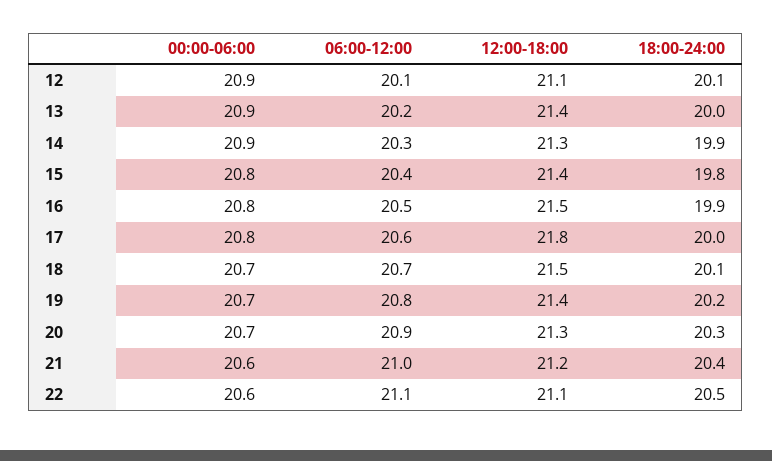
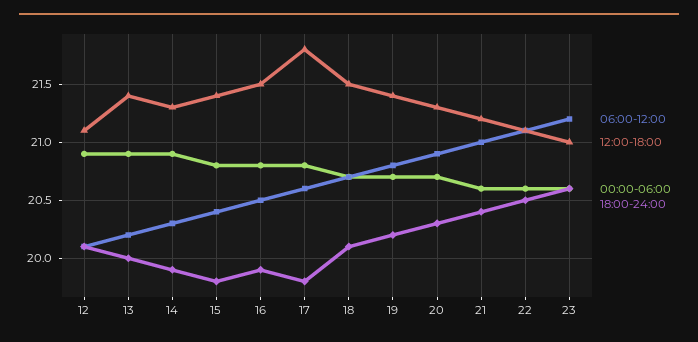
  {
    "00:00-06:00": {
      "12": 20.9,
      "13": 20.9,
      "14": 20.9,
      "15": 20.8,
      "16": 20.8,
      "17": 20.8,
      "18": 20.7,
      "19": 20.7,
      "20": 20.7,
      "21": 20.6,
-     "22": 20.6
+     "22": 20.6,
+     "23": 20.6
    },
    "06:00-12:00": {
      "12": 20.1,
      "13": 20.2,
      "14": 20.3,
      "15": 20.4,
      "16": 20.5,
      "17": 20.6,
      "18": 20.7,
      "19": 20.8,
      "20": 20.9,
      "21": 21,
-     "22": 21.1
+     "22": 21.1,
+     "23": 21.2
    },
    "12:00-18:00": {
      "12": 21.1,
      "13": 21.4,
      "14": 21.3,
      "15": 21.4,
      "16": 21.5,
      "17": 21.8,
      "18": 21.5,
      "19": 21.4,
      "20": 21.3,
      "21": 21.2,
-     "22": 21.1
+     "22": 21.1,
+     "23": 21
    },
    "18:00-24:00": {
      "12": 20.1,
      "13": 20,
      "14": 19.9,
      "15": 19.8,
      "16": 19.9,
-     "17": 20,
+     "17": 19.8,
      "18": 20.1,
      "19": 20.2,
      "20": 20.3,
      "21": 20.4,
-     "22": 20.5
+     "22": 20.5,
+     "23": 20.6
    }
  }

